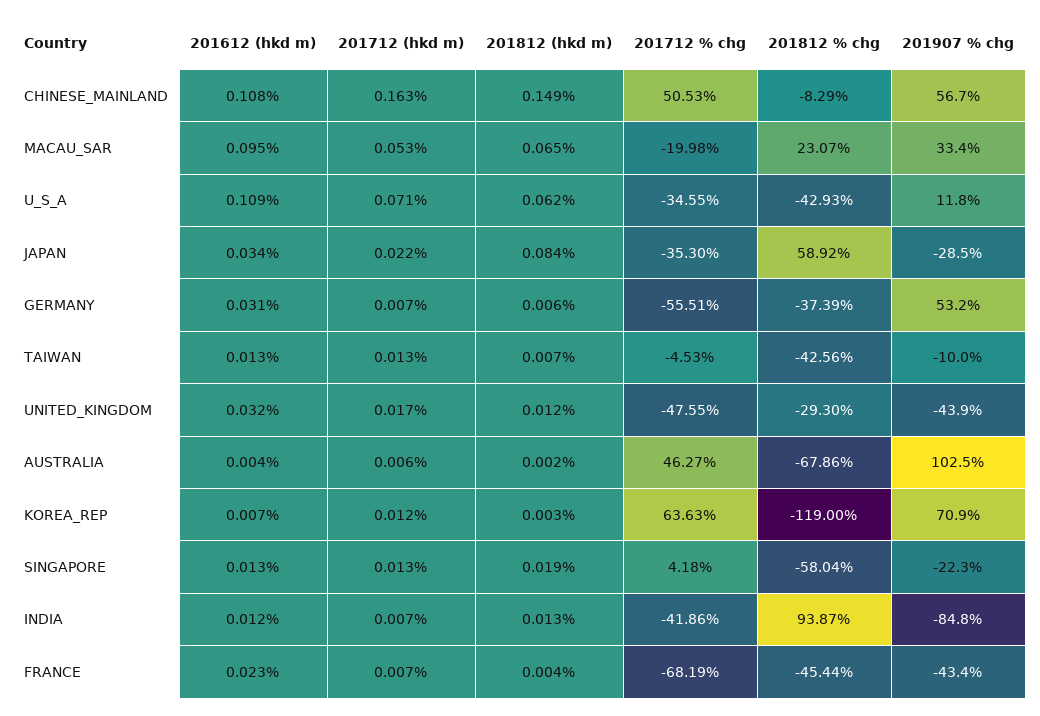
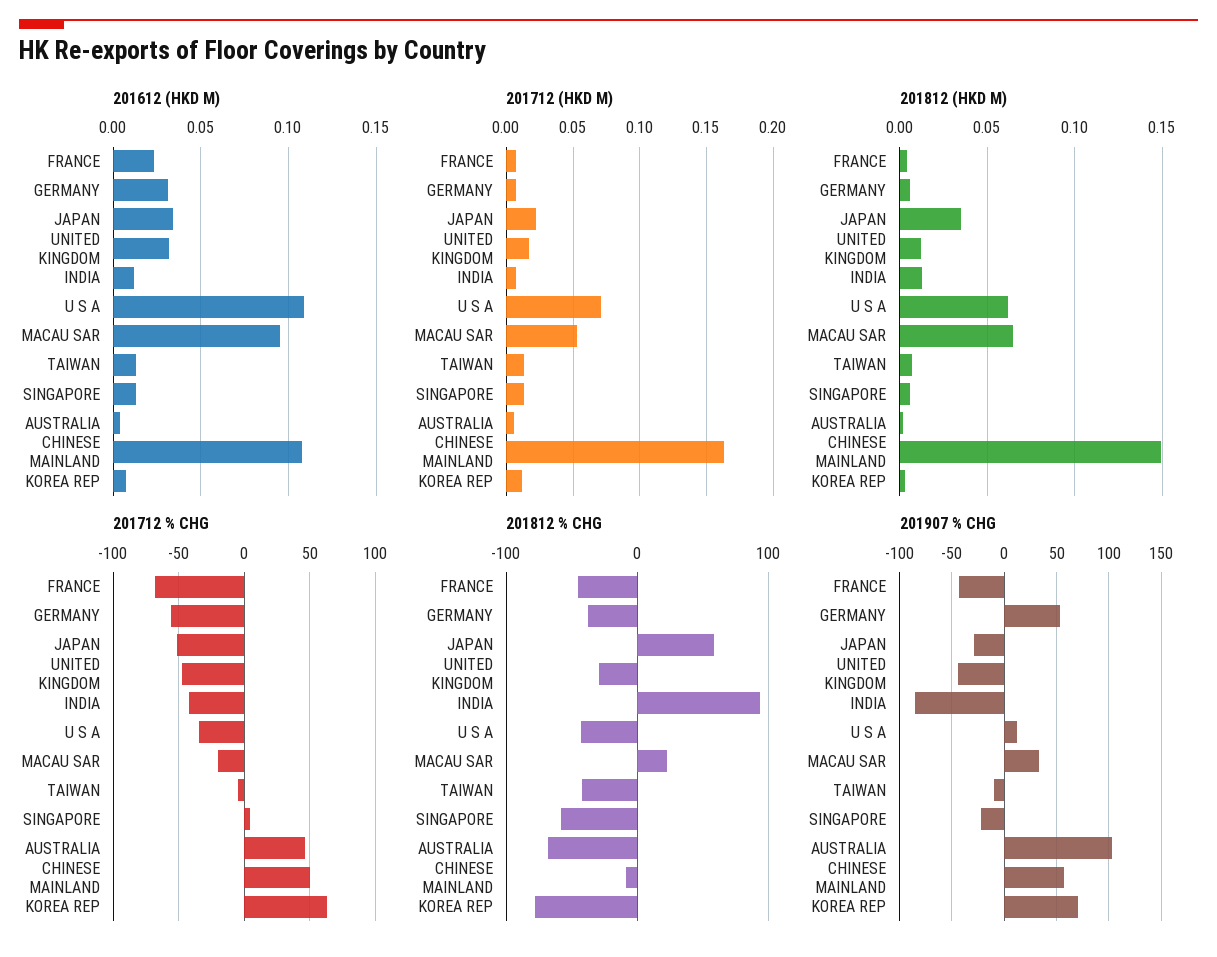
  {
    "201612 (hkd m)": {
      "CHINESE_MAINLAND": 0.108,
      "MACAU_SAR": 0.095,
      "U_S_A": 0.109,
      "JAPAN": 0.034,
      "GERMANY": 0.031,
      "TAIWAN": 0.013,
      "UNITED_KINGDOM": 0.032,
      "AUSTRALIA": 0.004,
      "KOREA_REP": 0.007,
      "SINGAPORE": 0.013,
      "INDIA": 0.012,
      "FRANCE": 0.023
    },
    "201712 (hkd m)": {
      "CHINESE_MAINLAND": 0.163,
      "MACAU_SAR": 0.053,
      "U_S_A": 0.071,
      "JAPAN": 0.022,
      "GERMANY": 0.007,
      "TAIWAN": 0.013,
      "UNITED_KINGDOM": 0.017,
      "AUSTRALIA": 0.006,
      "KOREA_REP": 0.012,
      "SINGAPORE": 0.013,
      "INDIA": 0.007,
      "FRANCE": 0.007
    },
    "201812 (hkd m)": {
      "CHINESE_MAINLAND": 0.149,
      "MACAU_SAR": 0.065,
      "U_S_A": 0.062,
-     "JAPAN": 0.084,
+     "JAPAN": 0.035,
      "GERMANY": 0.006,
      "TAIWAN": 0.007,
      "UNITED_KINGDOM": 0.012,
      "AUSTRALIA": 0.002,
      "KOREA_REP": 0.003,
-     "SINGAPORE": 0.019,
+     "SINGAPORE": 0.005,
      "INDIA": 0.013,
      "FRANCE": 0.004
    },
    "201712 % chg": {
      "CHINESE_MAINLAND": 50.53,
      "MACAU_SAR": -19.98,
      "U_S_A": -34.55,
-     "JAPAN": -35.3,
+     "JAPAN": -50,
      "GERMANY": -55.51,
      "TAIWAN": -4.53,
      "UNITED_KINGDOM": -47.55,
      "AUSTRALIA": 46.27,
      "KOREA_REP": 63.63,
      "SINGAPORE": 4.18,
      "INDIA": -41.86,
      "FRANCE": -68.19
    },
    "201812 % chg": {
      "CHINESE_MAINLAND": -8.29,
      "MACAU_SAR": 23.07,
      "U_S_A": -42.93,
      "JAPAN": 58.92,
      "GERMANY": -37.39,
      "TAIWAN": -42.56,
      "UNITED_KINGDOM": -29.3,
      "AUSTRALIA": -67.86,
-     "KOREA_REP": -119,
+     "KOREA_REP": -80,
      "SINGAPORE": -58.04,
      "INDIA": 93.87,
      "FRANCE": -45.44
    },
    "201907 % chg": {
      "CHINESE_MAINLAND": 56.7,
      "MACAU_SAR": 33.4,
      "U_S_A": 11.8,
      "JAPAN": -28.5,
      "GERMANY": 53.2,
      "TAIWAN": -10,
      "UNITED_KINGDOM": -43.9,
      "AUSTRALIA": 102.5,
      "KOREA_REP": 70.9,
      "SINGAPORE": -22.3,
      "INDIA": -84.8,
      "FRANCE": -43.4
    }
  }

